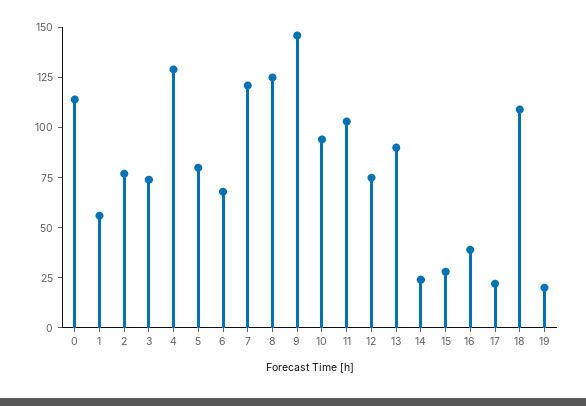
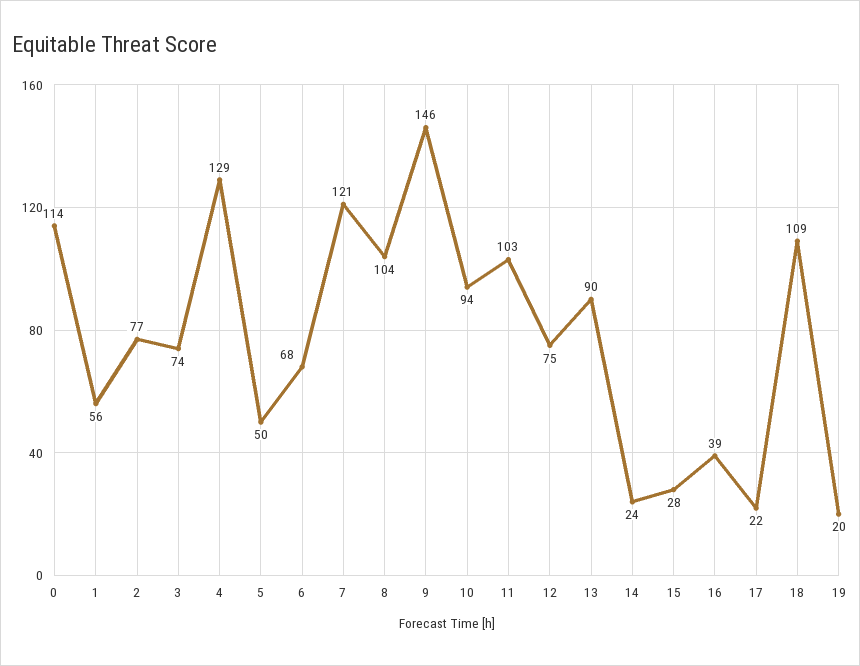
  {
    "0": 114,
    "1": 56,
    "2": 77,
    "3": 74,
    "4": 129,
-   "5": 80,
+   "5": 50,
    "6": 68,
    "7": 121,
-   "8": 125,
+   "8": 104,
    "9": 146,
    "10": 94,
    "11": 103,
    "12": 75,
    "13": 90,
    "14": 24,
    "15": 28,
    "16": 39,
    "17": 22,
    "18": 109,
    "19": 20
  }

